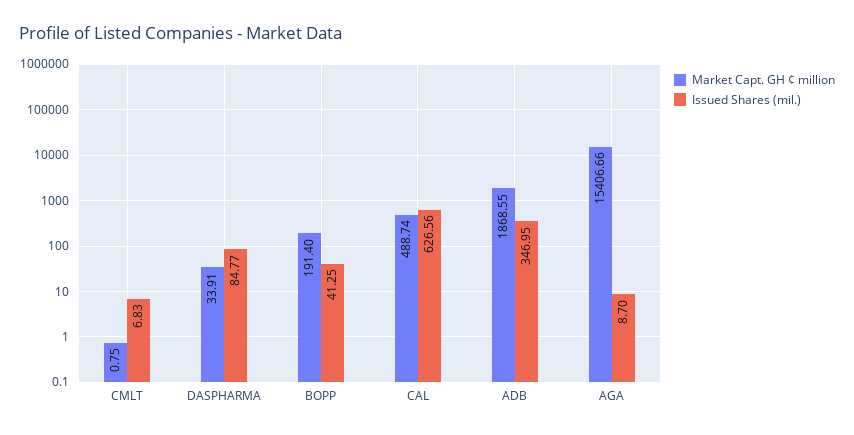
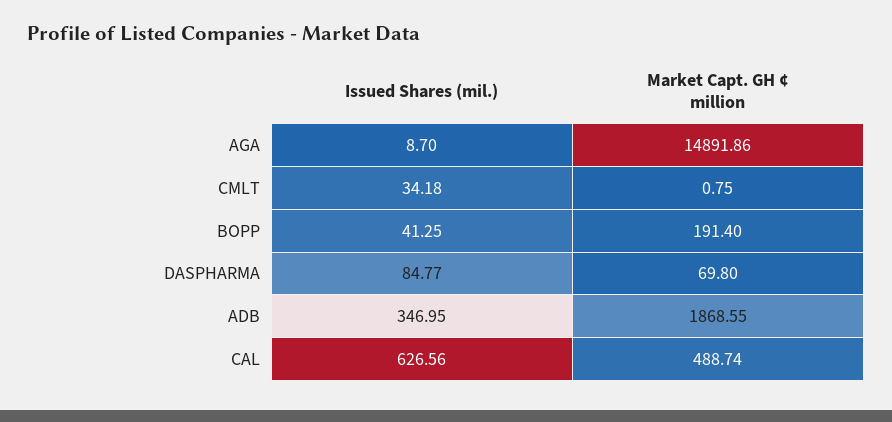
  {
    "Market Capt. GH ¢ million": {
      "CMLT": 0.75,
-     "DASPHARMA": 33.91,
+     "DASPHARMA": 69.8,
      "BOPP": 191.4,
      "CAL": 488.74,
      "ADB": 1868.55,
-     "AGA": 15406.66
+     "AGA": 14891.86
    },
    "Issued Shares (mil.)": {
-     "CMLT": 6.83,
+     "CMLT": 34.18,
      "DASPHARMA": 84.77,
      "BOPP": 41.25,
      "CAL": 626.56,
      "ADB": 346.95,
      "AGA": 8.7
    }
  }

